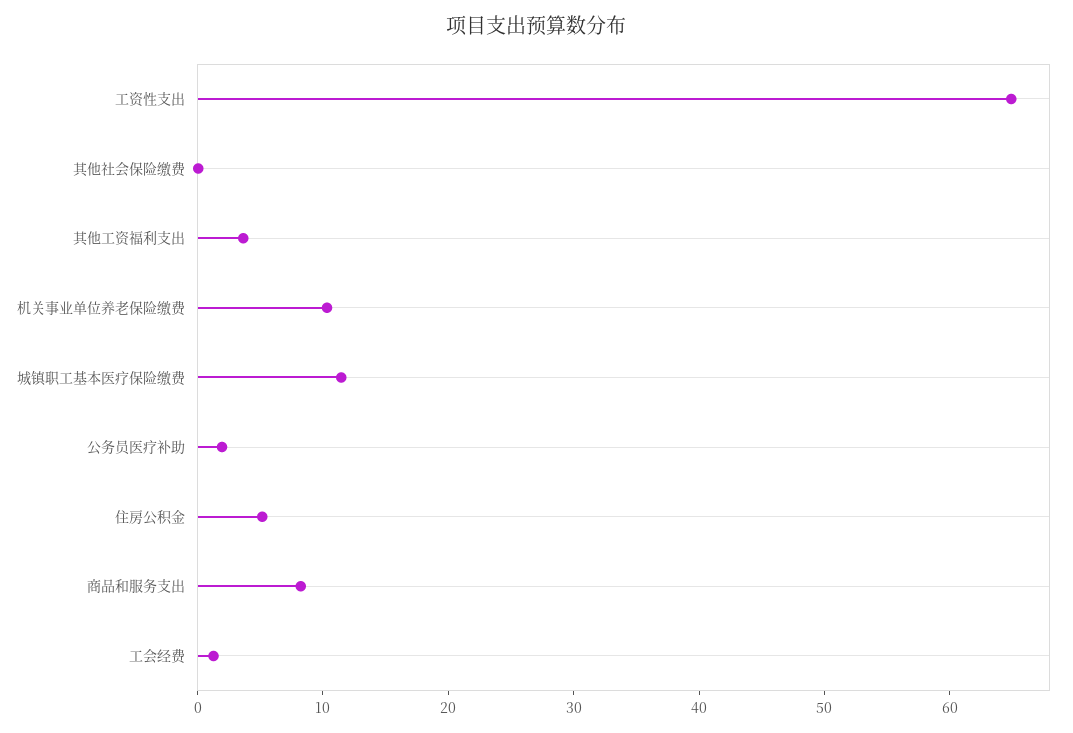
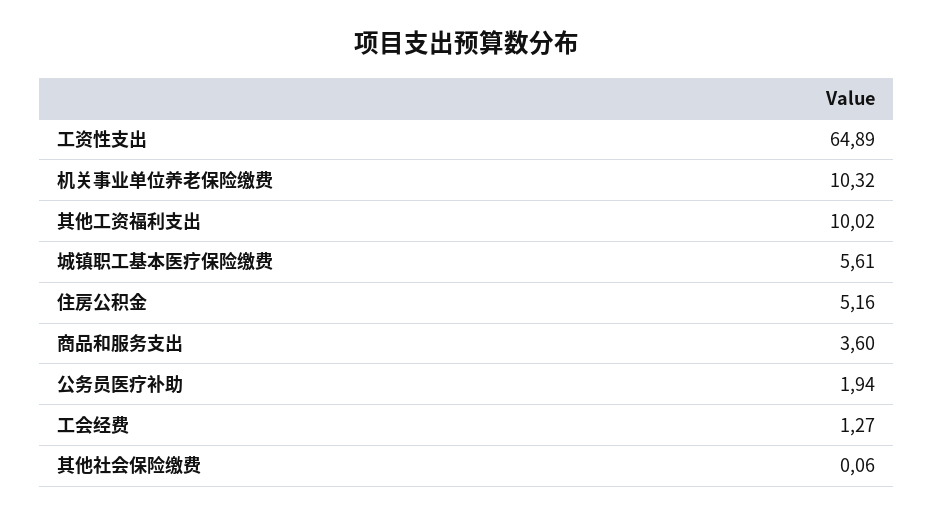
  {
    "工资性支出": 64.89,
    "其他社会保险缴费": 0.06,
-   "其他工资福利支出": 4,
+   "其他工资福利支出": 10.02,
    "机关事业单位养老保险缴费": 10.32,
-   "城镇职工基本医疗保险缴费": 12,
+   "城镇职工基本医疗保险缴费": 5.61,
    "公务员医疗补助": 1.94,
    "住房公积金": 5.16,
-   "商品和服务支出": 8,
+   "商品和服务支出": 3.6,
    "工会经费": 1.27
  }

